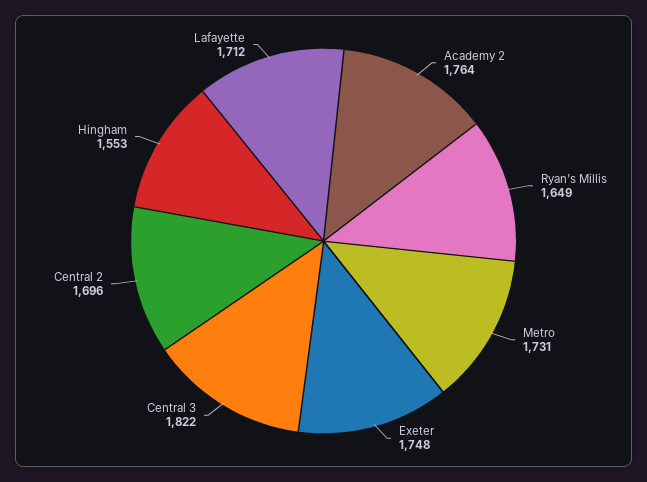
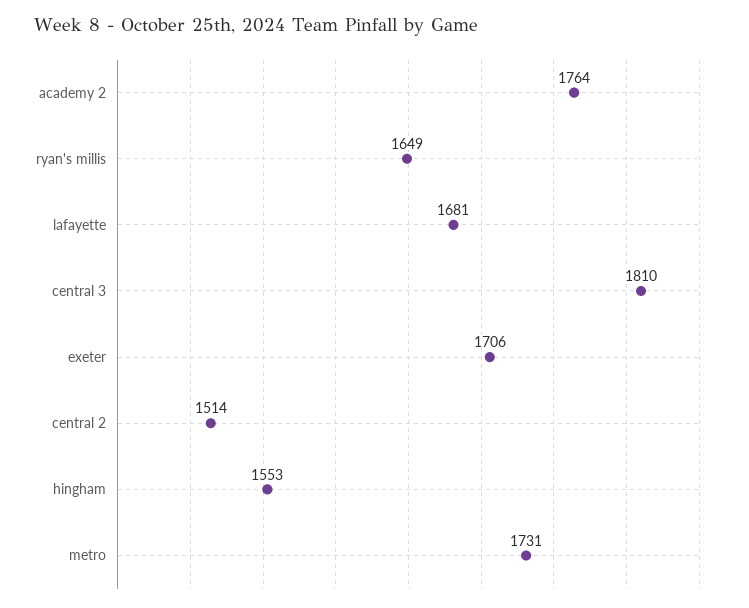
  {
    "Academy 2": 1764,
    "Ryan's Millis": 1649,
    "Metro": 1731,
-   "Exeter": 1748,
+   "Exeter": 1706,
-   "Central 3": 1822,
+   "Central 3": 1810,
-   "Central 2": 1696,
+   "Central 2": 1514,
    "Hingham": 1553,
-   "Lafayette": 1712
+   "Lafayette": 1681
  }

